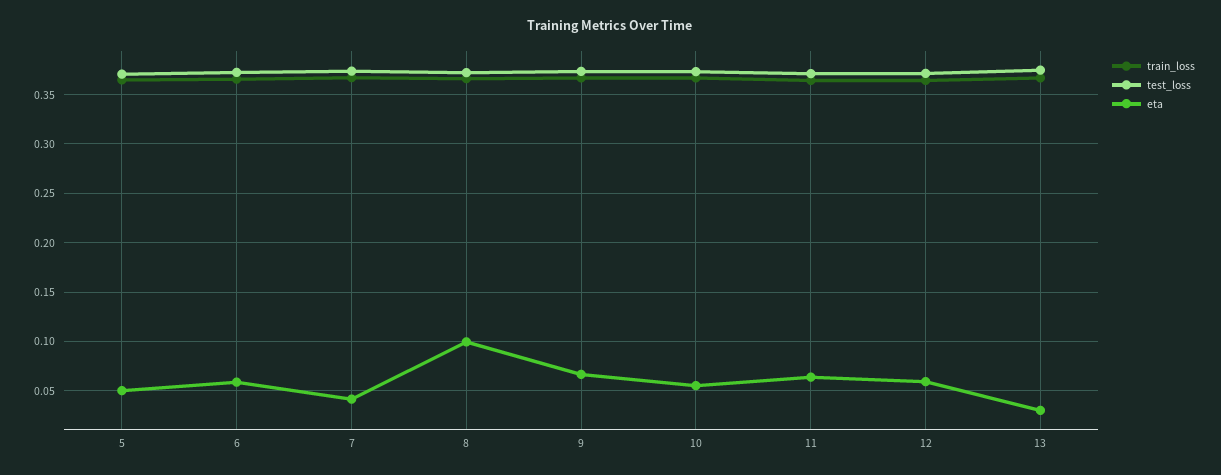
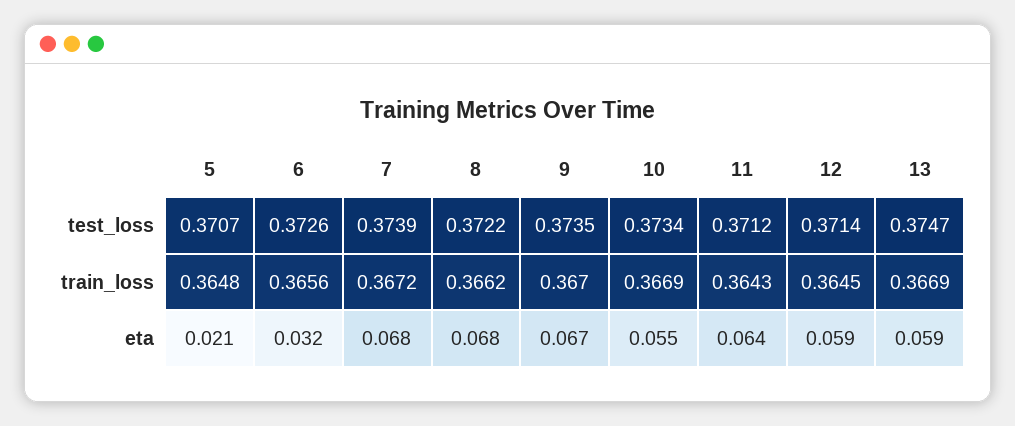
  {
    "train_loss": {
      "5": 0.3648,
      "6": 0.3656,
      "7": 0.3672,
      "8": 0.3662,
      "9": 0.367,
      "10": 0.3669,
      "11": 0.3643,
      "12": 0.3645,
      "13": 0.3669
    },
    "test_loss": {
      "5": 0.3707,
      "6": 0.3726,
      "7": 0.3739,
      "8": 0.3722,
      "9": 0.3735,
      "10": 0.3734,
      "11": 0.3712,
      "12": 0.3714,
      "13": 0.3747
    },
    "eta": {
-     "5": 0.05,
+     "5": 0.021,
-     "6": 0.06,
+     "6": 0.032,
-     "7": 0.04,
+     "7": 0.068,
-     "8": 0.1,
+     "8": 0.068,
      "9": 0.067,
      "10": 0.055,
      "11": 0.064,
      "12": 0.059,
-     "13": 0.03
+     "13": 0.059
    }
  }

